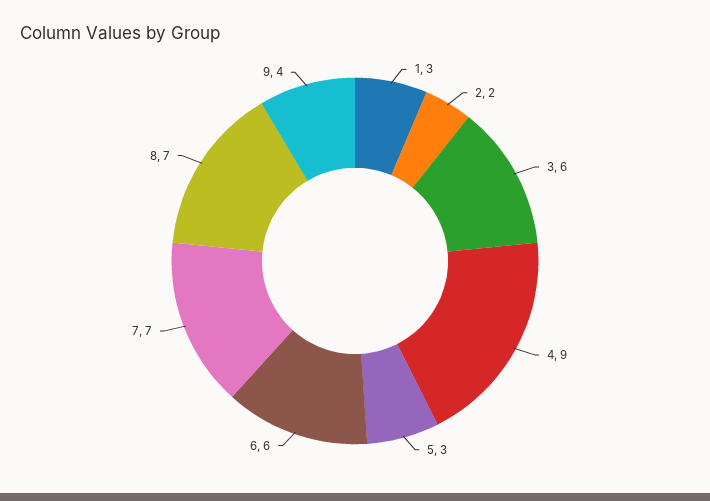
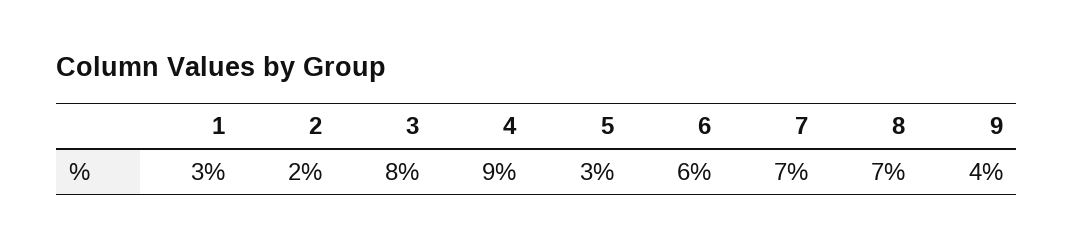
  {
    "1": 3,
    "2": 2,
-   "3": 6,
+   "3": 8,
    "4": 9,
    "5": 3,
    "6": 6,
    "7": 7,
    "8": 7,
    "9": 4
  }

